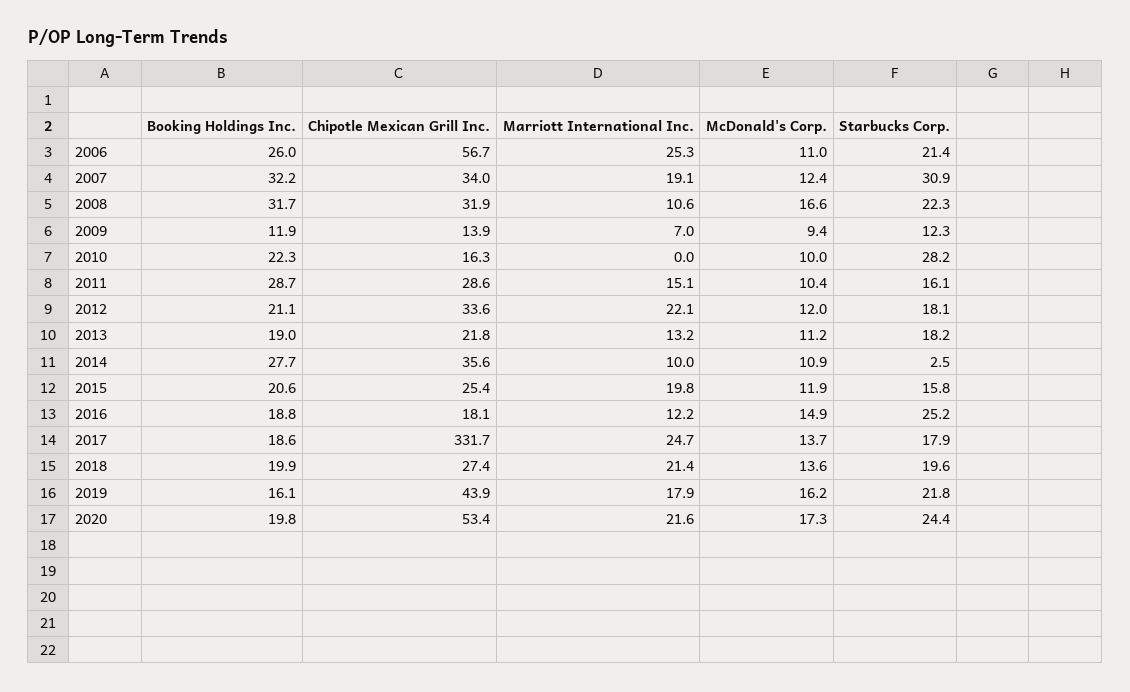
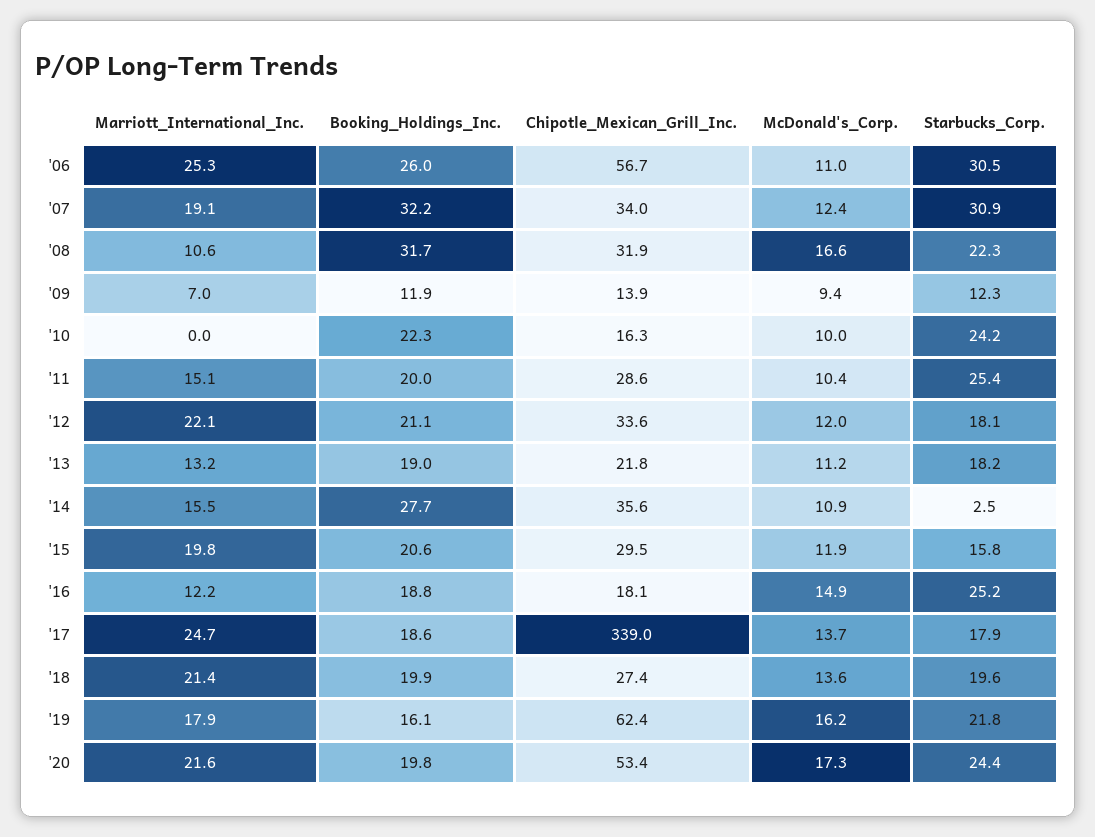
  {
    "Booking Holdings Inc.": {
      "2006": 26,
      "2007": 32.2,
      "2008": 31.7,
      "2009": 11.9,
      "2010": 22.3,
-     "2011": 28.7,
+     "2011": 20,
      "2012": 21.1,
      "2013": 19,
      "2014": 27.7,
      "2015": 20.6,
      "2016": 18.8,
      "2017": 18.6,
      "2018": 19.9,
      "2019": 16.1,
      "2020": 19.8
    },
    "Chipotle Mexican Grill Inc.": {
      "2006": 56.7,
      "2007": 34,
      "2008": 31.9,
      "2009": 13.9,
      "2010": 16.3,
      "2011": 28.6,
      "2012": 33.6,
      "2013": 21.8,
      "2014": 35.6,
-     "2015": 25.4,
+     "2015": 29.5,
      "2016": 18.1,
-     "2017": 331.7,
+     "2017": 339,
      "2018": 27.4,
-     "2019": 43.9,
+     "2019": 62.4,
      "2020": 53.4
    },
    "Marriott International Inc.": {
      "2006": 25.3,
      "2007": 19.1,
      "2008": 10.6,
      "2009": 7,
      "2010": 0,
      "2011": 15.1,
      "2012": 22.1,
      "2013": 13.2,
-     "2014": 10,
+     "2014": 15.5,
      "2015": 19.8,
      "2016": 12.2,
      "2017": 24.7,
      "2018": 21.4,
      "2019": 17.9,
      "2020": 21.6
    },
    "McDonald's Corp.": {
      "2006": 11,
      "2007": 12.4,
      "2008": 16.6,
      "2009": 9.4,
      "2010": 10,
      "2011": 10.4,
      "2012": 12,
      "2013": 11.2,
      "2014": 10.9,
      "2015": 11.9,
      "2016": 14.9,
      "2017": 13.7,
      "2018": 13.6,
      "2019": 16.2,
      "2020": 17.3
    },
    "Starbucks Corp.": {
-     "2006": 21.4,
+     "2006": 30.5,
      "2007": 30.9,
      "2008": 22.3,
      "2009": 12.3,
-     "2010": 28.2,
+     "2010": 24.2,
-     "2011": 16.1,
+     "2011": 25.4,
      "2012": 18.1,
      "2013": 18.2,
      "2014": 2.5,
      "2015": 15.8,
      "2016": 25.2,
      "2017": 17.9,
      "2018": 19.6,
      "2019": 21.8,
      "2020": 24.4
    }
  }

